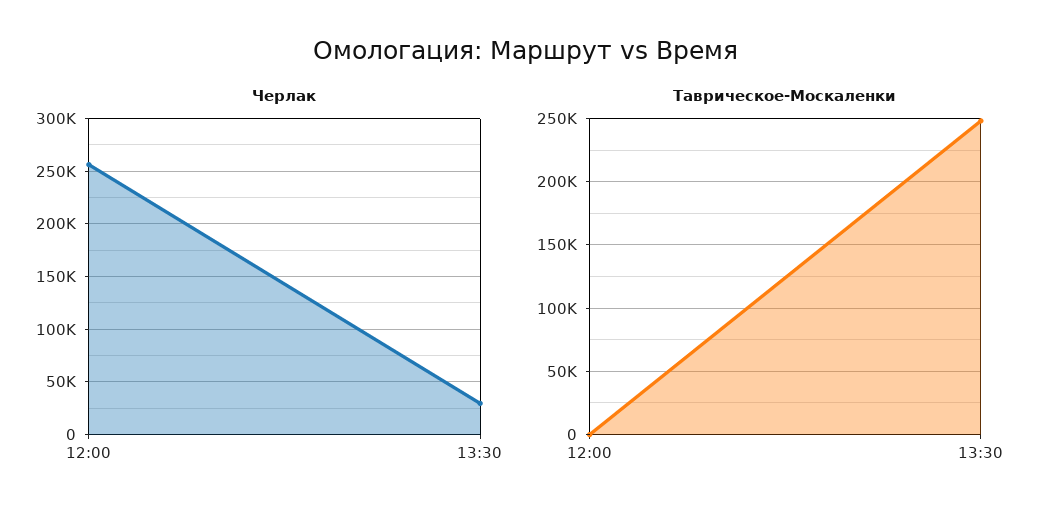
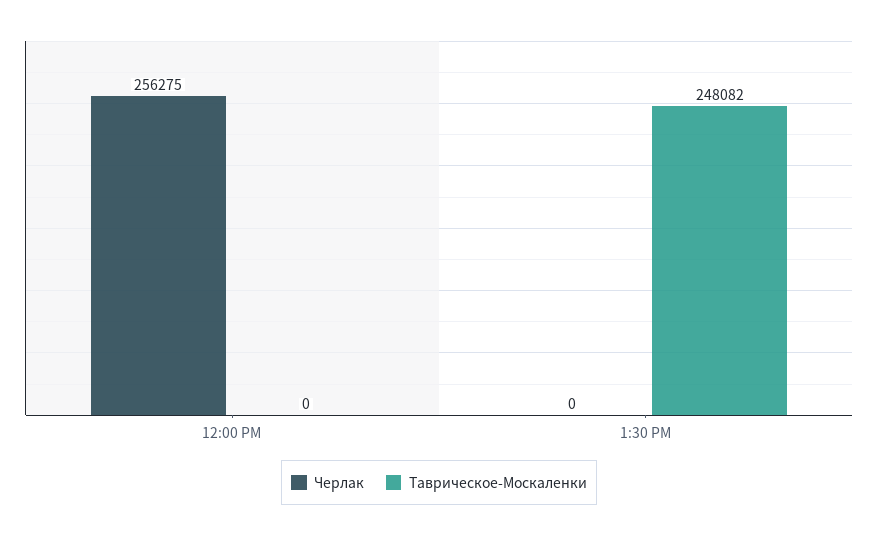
  {
    "Черлак": {
      "12:00": 256275,
-     "13:30": 30000
+     "13:30": 0
    },
    "Таврическое-Москаленки": {
      "12:00": 0,
      "13:30": 248082
    }
  }

